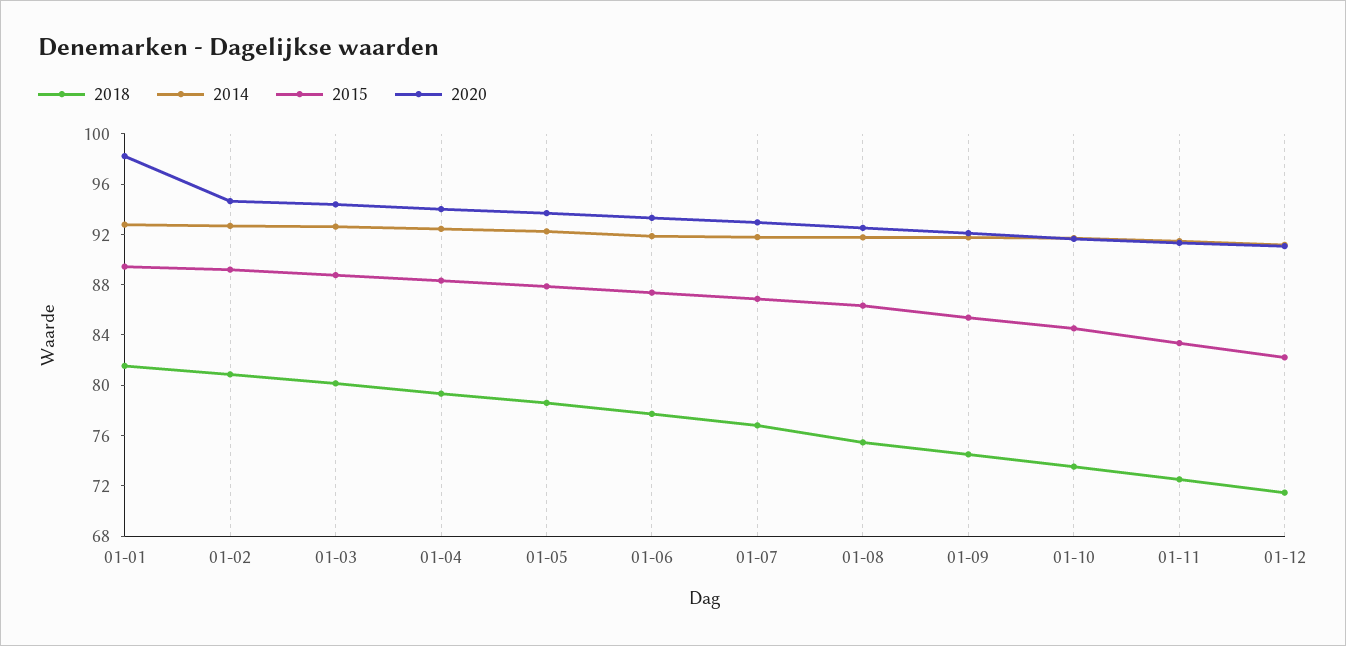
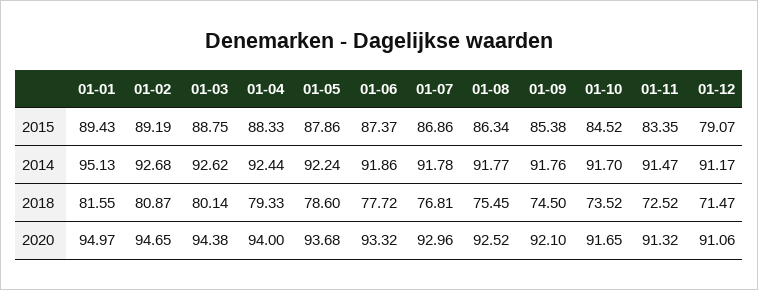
  {
    "2018": {
      "01-01": 81.55,
      "01-02": 80.87,
      "01-03": 80.14,
      "01-04": 79.33,
      "01-05": 78.6,
      "01-06": 77.72,
      "01-07": 76.81,
      "01-08": 75.45,
      "01-09": 74.5,
      "01-10": 73.52,
      "01-11": 72.52,
      "01-12": 71.47
    },
    "2014": {
-     "01-01": 93,
+     "01-01": 95.13,
      "01-02": 92.68,
      "01-03": 92.62,
      "01-04": 92.44,
      "01-05": 92.24,
      "01-06": 91.86,
      "01-07": 91.78,
      "01-08": 91.77,
      "01-09": 91.76,
      "01-10": 91.7,
      "01-11": 91.47,
      "01-12": 91.17
    },
    "2015": {
      "01-01": 89.43,
      "01-02": 89.19,
      "01-03": 88.75,
      "01-04": 88.33,
      "01-05": 87.86,
      "01-06": 87.37,
      "01-07": 86.86,
      "01-08": 86.34,
      "01-09": 85.38,
      "01-10": 84.52,
      "01-11": 83.35,
-     "01-12": 82
+     "01-12": 79.07
    },
    "2020": {
-     "01-01": 98,
+     "01-01": 94.97,
      "01-02": 94.65,
      "01-03": 94.38,
      "01-04": 94,
      "01-05": 93.68,
      "01-06": 93.32,
      "01-07": 92.96,
      "01-08": 92.52,
      "01-09": 92.1,
      "01-10": 91.65,
      "01-11": 91.32,
      "01-12": 91.06
    }
  }

